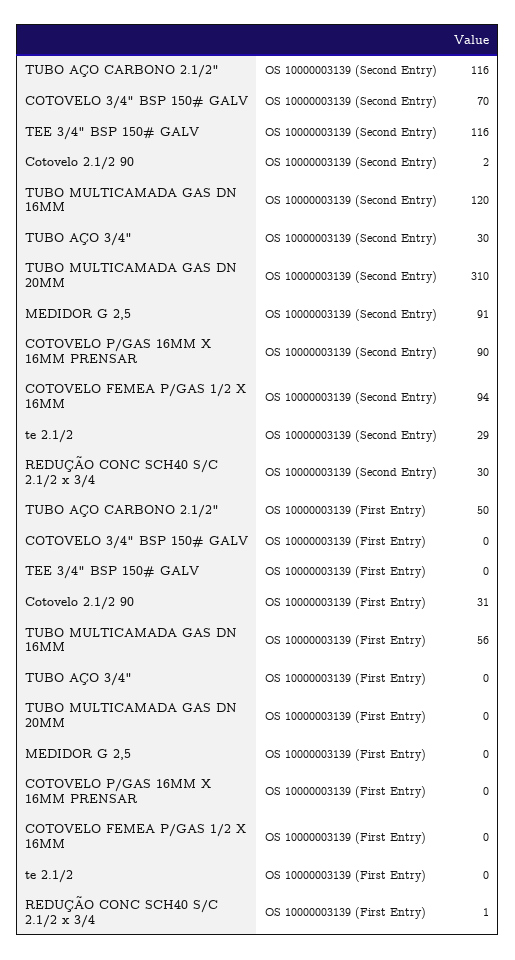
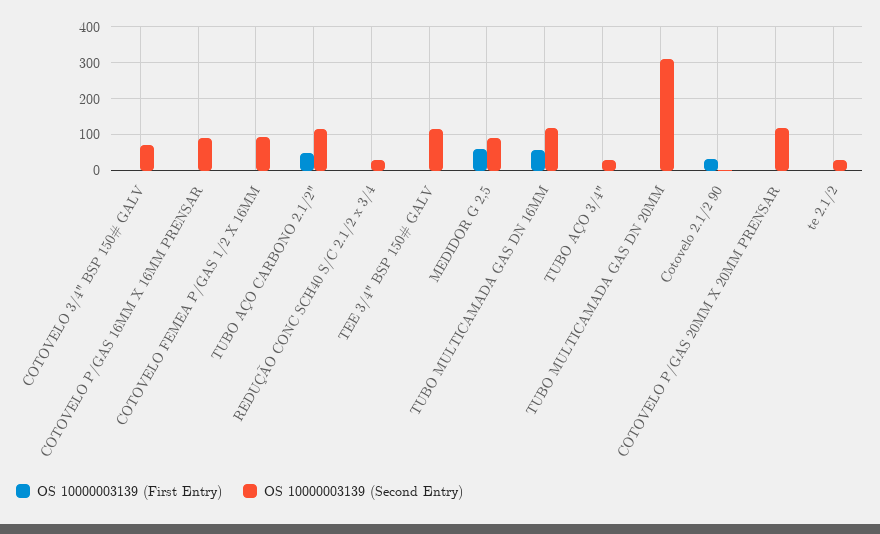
  {
    "OS 10000003139 (Second Entry)": {
      "TUBO AÇO CARBONO 2.1/2\"": 116,
      "COTOVELO 3/4\" BSP 150# GALV": 70,
      "TEE 3/4\" BSP 150# GALV": 116,
      "Cotovelo 2.1/2 90": 2,
      "TUBO MULTICAMADA GAS DN 16MM": 120,
      "TUBO AÇO 3/4\"": 30,
      "TUBO MULTICAMADA GAS DN 20MM": 310,
      "MEDIDOR G 2,5": 91,
      "COTOVELO P/GAS 16MM X 16MM PRENSAR": 90,
      "COTOVELO FEMEA P/GAS 1/2 X 16MM": 94,
      "te 2.1/2": 29,
-     "REDUÇÃO CONC SCH40 S/C 2.1/2 x 3/4": 30
+     "REDUÇÃO CONC SCH40 S/C 2.1/2 x 3/4": 30,
+     "COTOVELO P/GAS 20MM X 20MM PRENSAR": 120
    },
    "OS 10000003139 (First Entry)": {
      "TUBO AÇO CARBONO 2.1/2\"": 50,
      "COTOVELO 3/4\" BSP 150# GALV": 0,
      "TEE 3/4\" BSP 150# GALV": 0,
      "Cotovelo 2.1/2 90": 31,
      "TUBO MULTICAMADA GAS DN 16MM": 56,
      "TUBO AÇO 3/4\"": 0,
      "TUBO MULTICAMADA GAS DN 20MM": 0,
-     "MEDIDOR G 2,5": 0,
+     "MEDIDOR G 2,5": 60,
      "COTOVELO P/GAS 16MM X 16MM PRENSAR": 0,
      "COTOVELO FEMEA P/GAS 1/2 X 16MM": 0,
      "te 2.1/2": 0,
-     "REDUÇÃO CONC SCH40 S/C 2.1/2 x 3/4": 1
+     "REDUÇÃO CONC SCH40 S/C 2.1/2 x 3/4": 1,
+     "COTOVELO P/GAS 20MM X 20MM PRENSAR": 0
    }
  }

